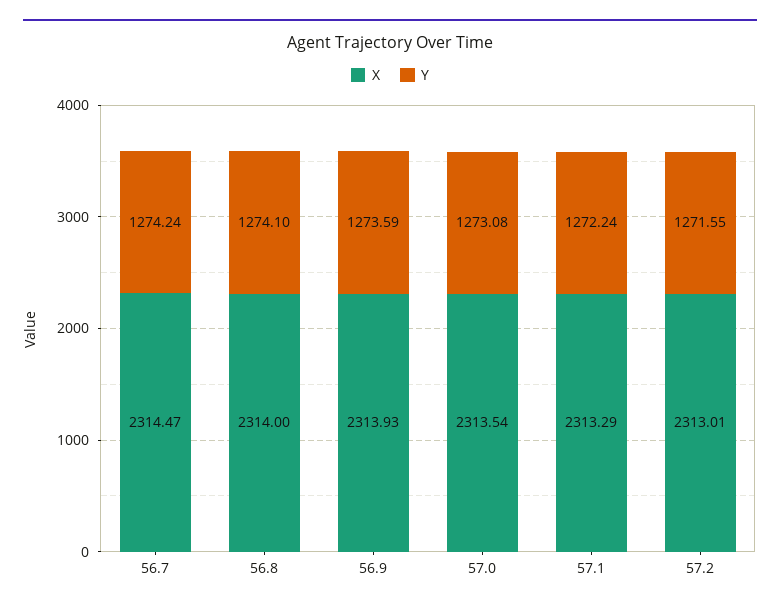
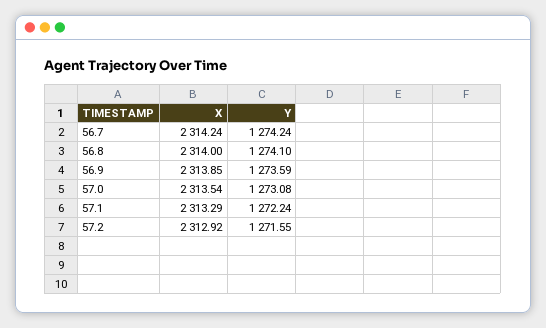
  {
    "X": {
-     "56.7": 2314.47,
+     "56.7": 2314.24,
      "56.8": 2314,
-     "56.9": 2313.93,
+     "56.9": 2313.85,
      "57.0": 2313.54,
      "57.1": 2313.29,
-     "57.2": 2313.01
+     "57.2": 2312.92
    },
    "Y": {
      "56.7": 1274.24,
      "56.8": 1274.1,
      "56.9": 1273.59,
      "57.0": 1273.08,
      "57.1": 1272.24,
      "57.2": 1271.55
    }
  }

